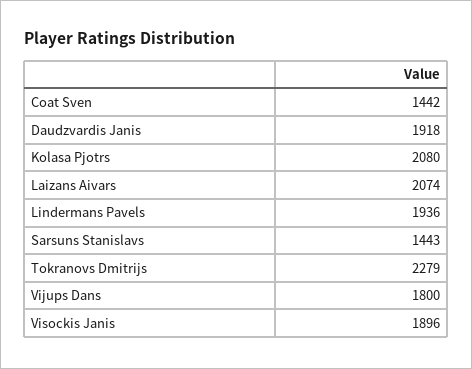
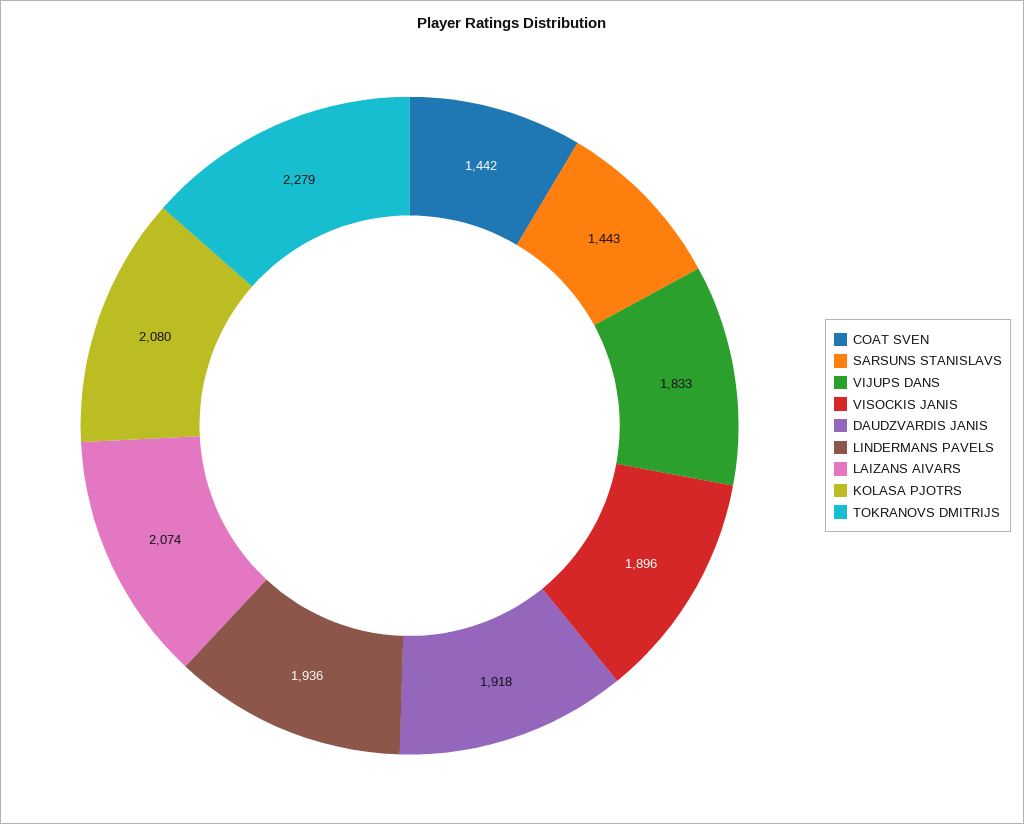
  {
    "Coat Sven": 1442,
    "Daudzvardis Janis": 1918,
    "Kolasa Pjotrs": 2080,
    "Laizans Aivars": 2074,
    "Lindermans Pavels": 1936,
    "Sarsuns Stanislavs": 1443,
    "Tokranovs Dmitrijs": 2279,
-   "Vijups Dans": 1800,
+   "Vijups Dans": 1833,
    "Visockis Janis": 1896
  }

